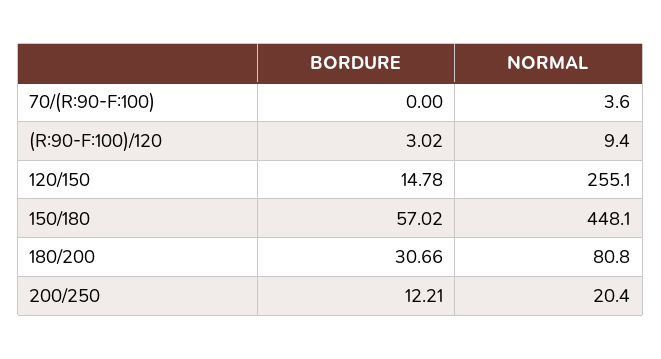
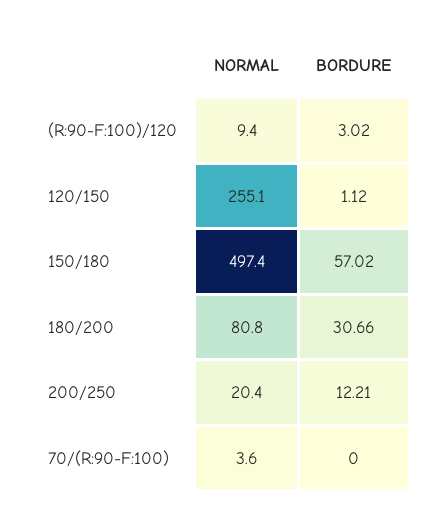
  {
    "BORDURE": {
      "70/(R:90-F:100)": 0,
      "(R:90-F:100)/120": 3.02,
-     "120/150": 14.78,
+     "120/150": 1.12,
      "150/180": 57.02,
      "180/200": 30.66,
      "200/250": 12.21
    },
    "NORMAL": {
      "70/(R:90-F:100)": 3.6,
      "(R:90-F:100)/120": 9.4,
      "120/150": 255.1,
-     "150/180": 448.1,
+     "150/180": 497.4,
      "180/200": 80.8,
      "200/250": 20.4
    }
  }

